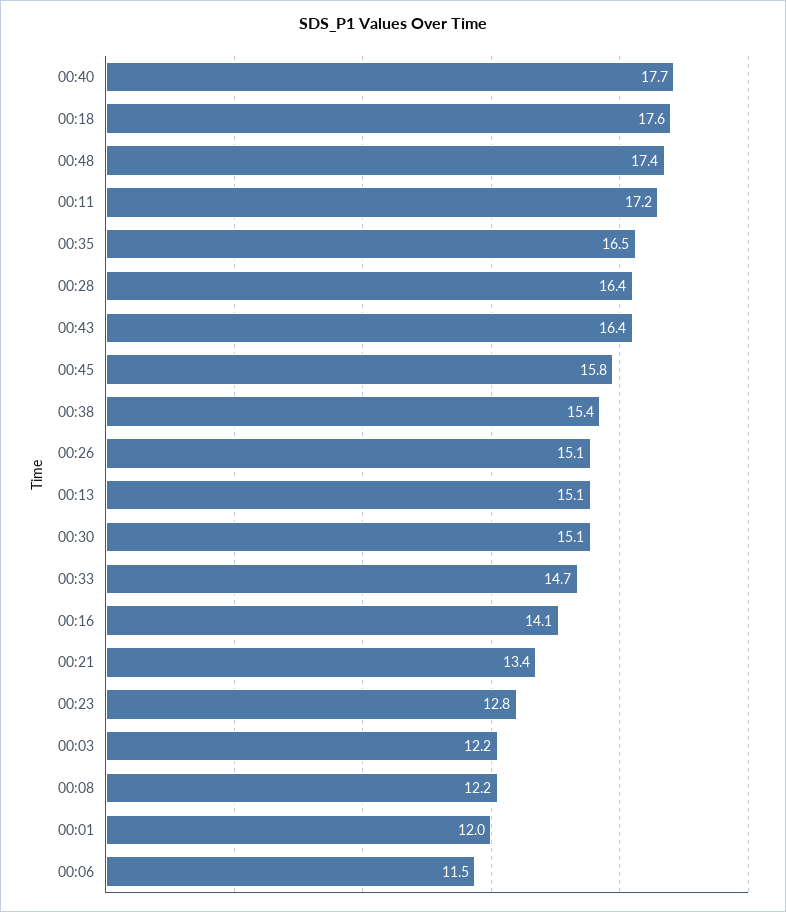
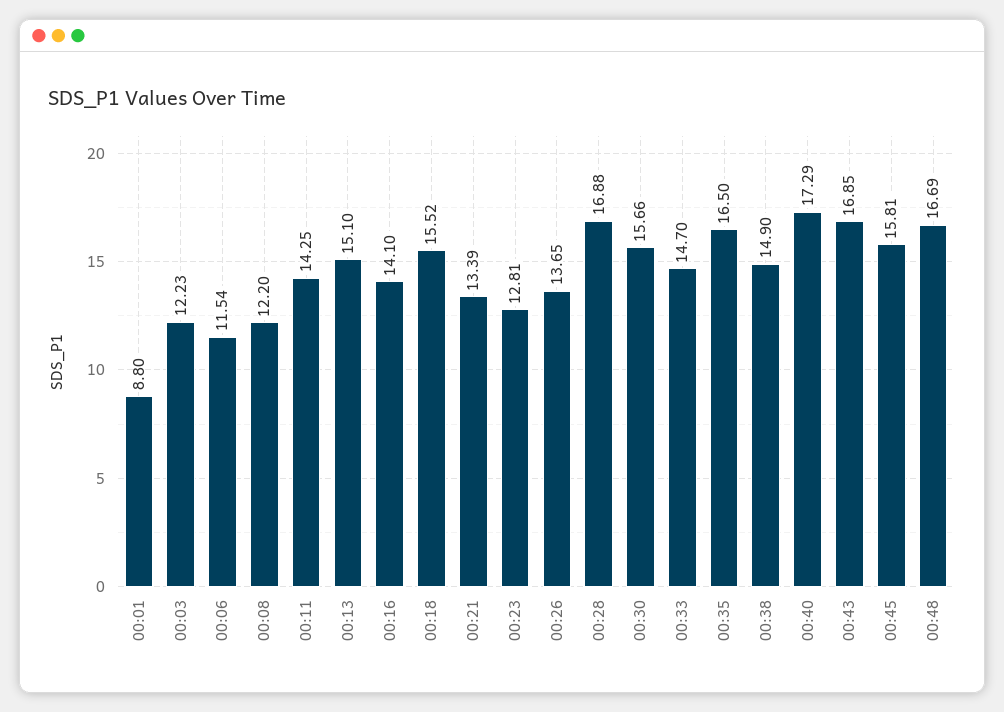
  {
-   "00:40": 17.7,
+   "00:40": 17.29,
-   "00:18": 17.6,
+   "00:18": 15.52,
-   "00:48": 17.4,
+   "00:48": 16.69,
-   "00:11": 17.2,
+   "00:11": 14.25,
    "00:35": 16.5,
-   "00:28": 16.4,
+   "00:28": 16.88,
-   "00:43": 16.4,
+   "00:43": 16.85,
    "00:45": 15.81,
-   "00:38": 15.4,
+   "00:38": 14.9,
-   "00:26": 15.1,
+   "00:26": 13.65,
    "00:13": 15.1,
-   "00:30": 15.1,
+   "00:30": 15.66,
    "00:33": 14.7,
    "00:16": 14.1,
    "00:21": 13.39,
    "00:23": 12.81,
    "00:03": 12.23,
    "00:08": 12.2,
-   "00:01": 12,
+   "00:01": 8.8,
    "00:06": 11.54
  }

